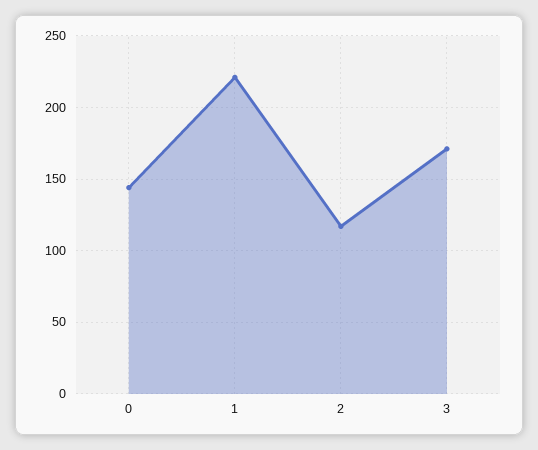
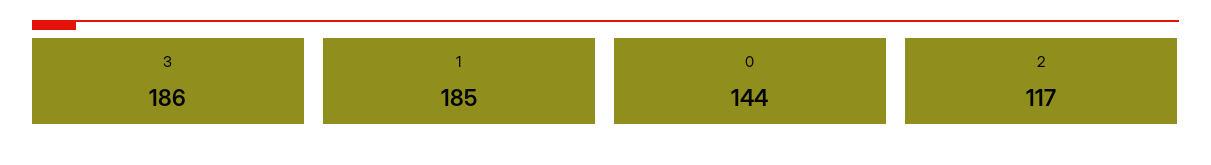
  {
    "0": 144,
-   "1": 220,
+   "1": 185,
    "2": 117,
-   "3": 170
+   "3": 186
  }

